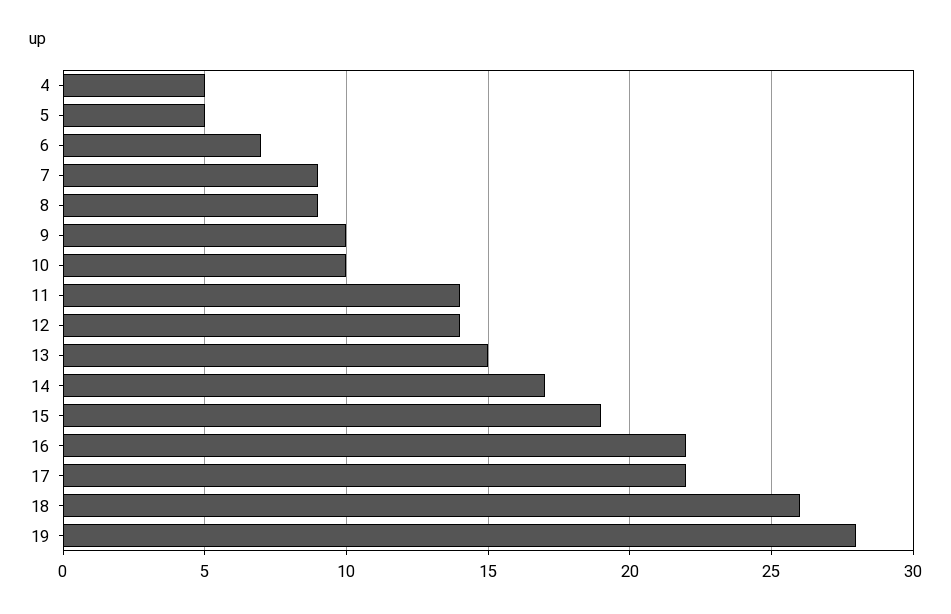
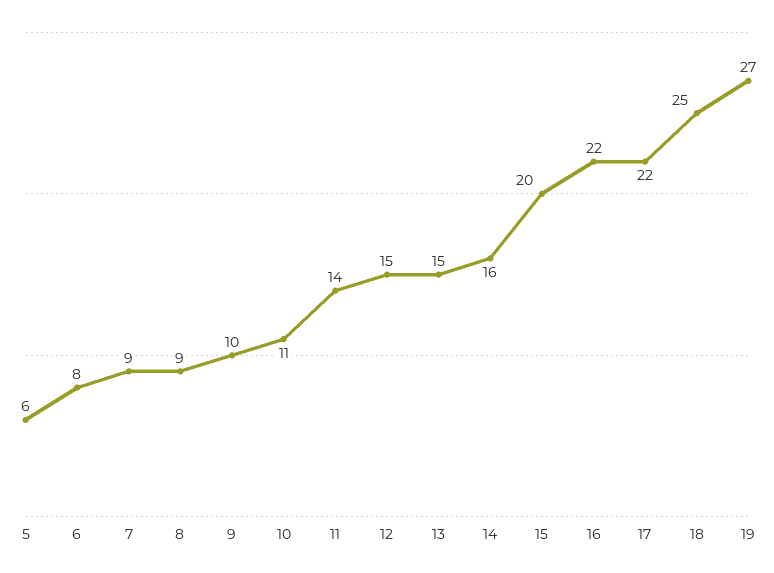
  {
-   "4": 5,
-   "5": 5,
+   "5": 6,
-   "6": 7,
+   "6": 8,
    "7": 9,
    "8": 9,
    "9": 10,
-   "10": 10,
+   "10": 11,
    "11": 14,
-   "12": 14,
+   "12": 15,
    "13": 15,
-   "14": 17,
+   "14": 16,
-   "15": 19,
+   "15": 20,
    "16": 22,
    "17": 22,
-   "18": 26,
+   "18": 25,
-   "19": 28
+   "19": 27
  }

